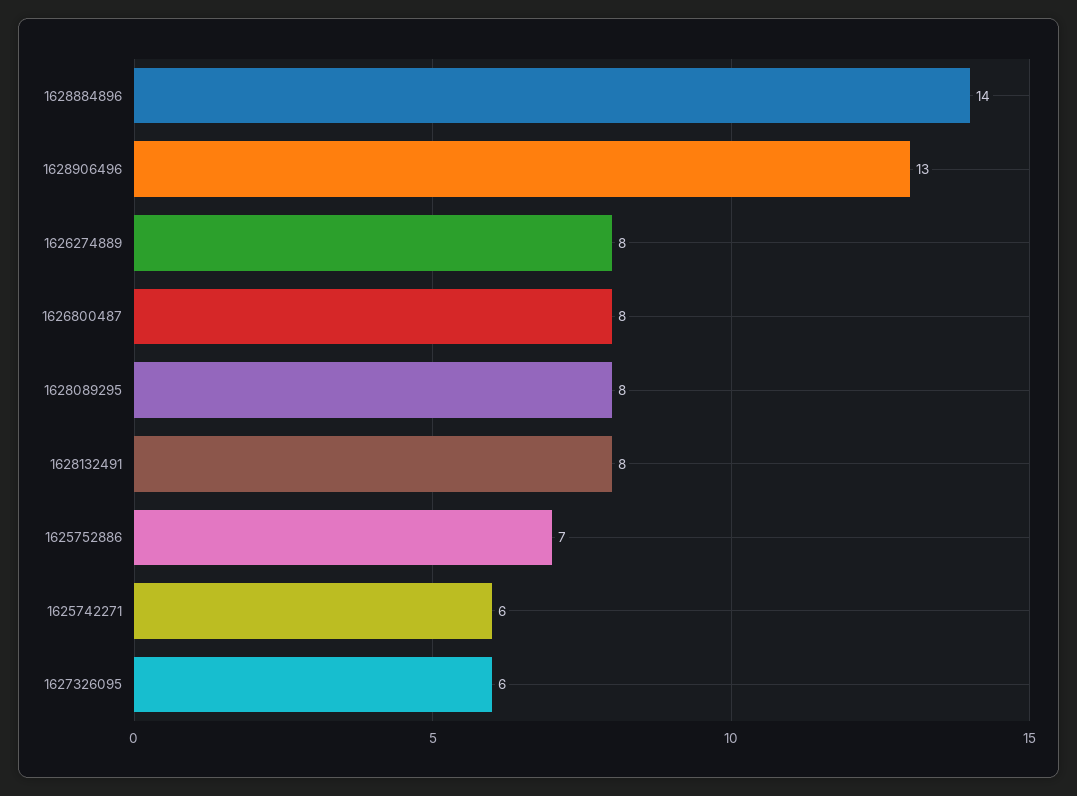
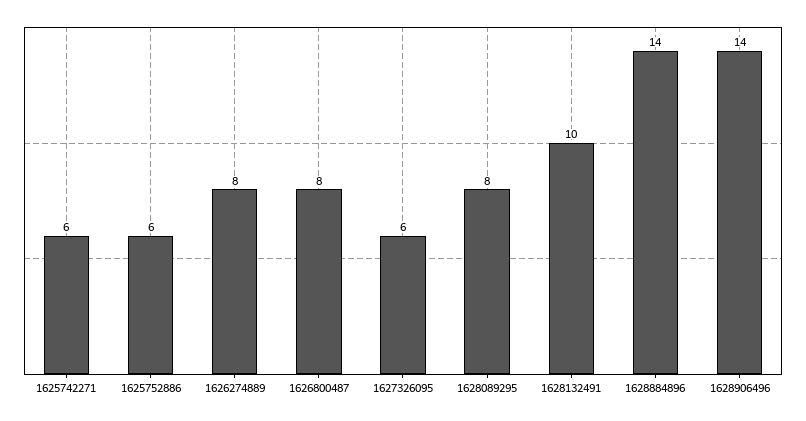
  {
    "1628884896": 14,
-   "1628906496": 13,
+   "1628906496": 14,
    "1626274889": 8,
    "1626800487": 8,
    "1628089295": 8,
-   "1628132491": 8,
+   "1628132491": 10,
-   "1625752886": 7,
+   "1625752886": 6,
    "1625742271": 6,
    "1627326095": 6
  }

